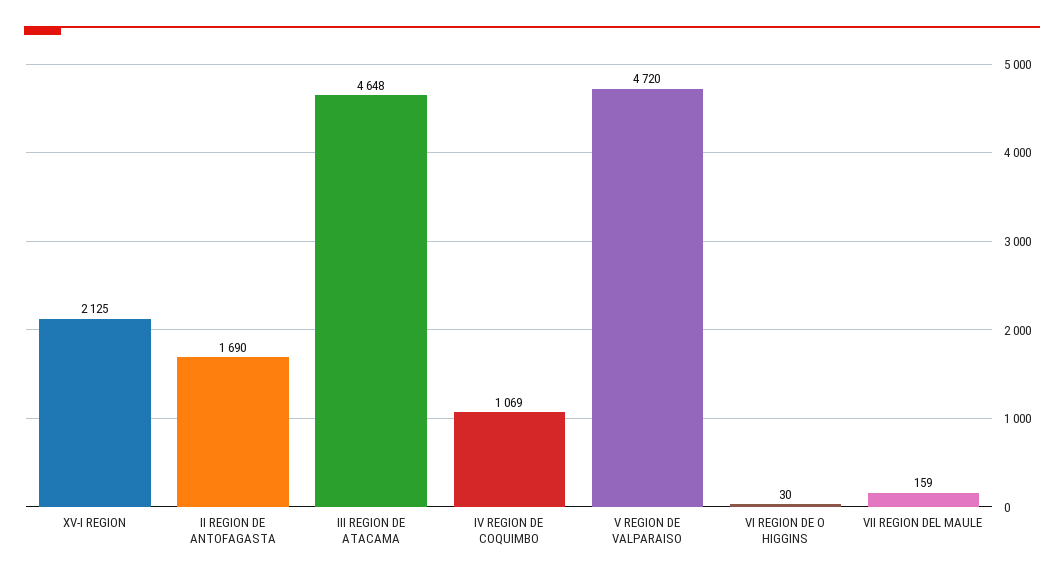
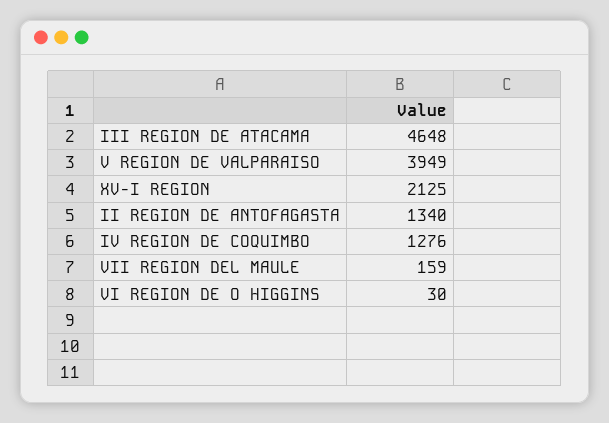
  {
    "XV-I REGION": 2125,
-   "II REGION DE ANTOFAGASTA": 1690,
+   "II REGION DE ANTOFAGASTA": 1340,
    "III REGION DE ATACAMA": 4648,
-   "IV REGION DE COQUIMBO": 1069,
+   "IV REGION DE COQUIMBO": 1276,
-   "V REGION DE VALPARAISO": 4720,
+   "V REGION DE VALPARAISO": 3949,
    "VI REGION DE O HIGGINS": 30,
    "VII REGION DEL MAULE": 159
  }

